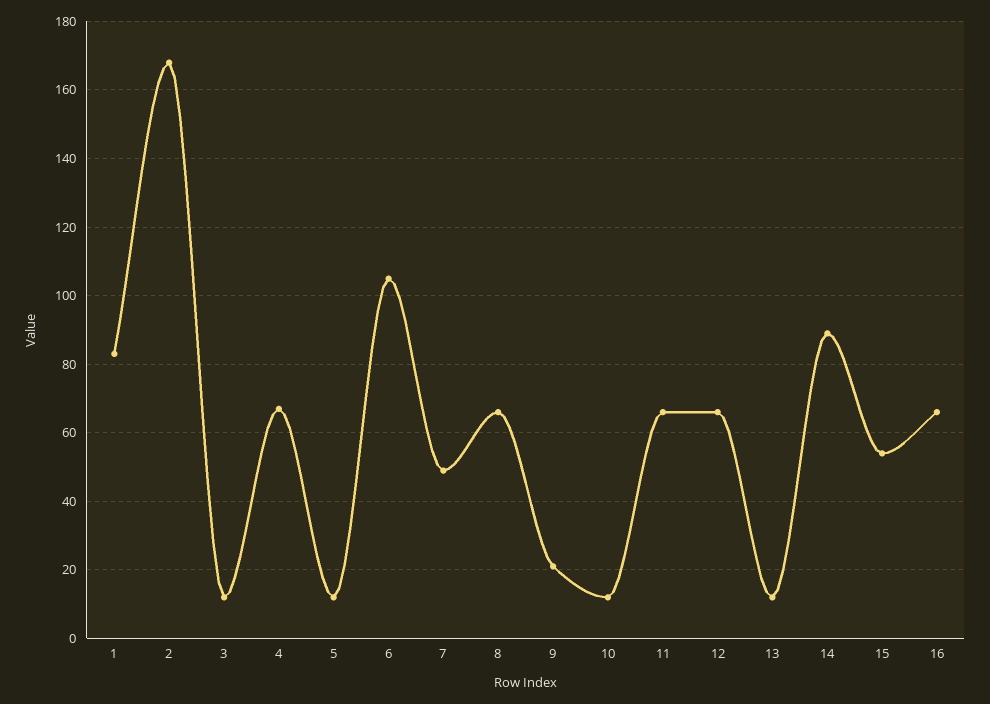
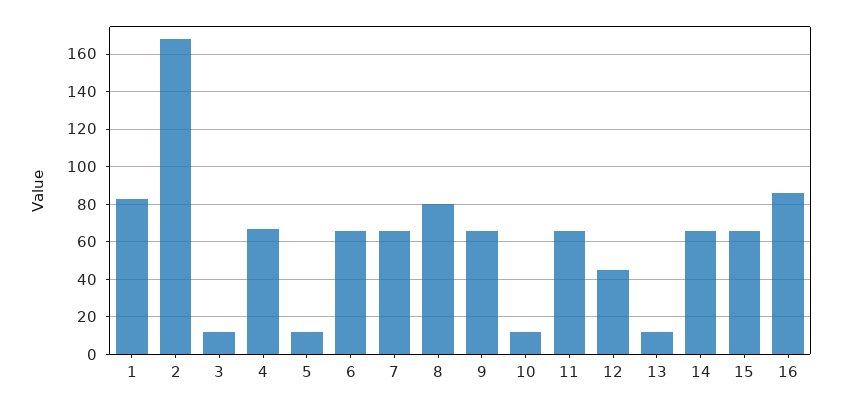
  {
    "1": 85,
    "2": 170,
    "3": 10,
    "4": 65,
    "5": 10,
-   "6": 105,
+   "6": 65,
-   "7": 50,
+   "7": 65,
-   "8": 65,
+   "8": 80,
-   "9": 20,
+   "9": 65,
    "10": 10,
    "11": 65,
-   "12": 65,
+   "12": 45,
    "13": 10,
-   "14": 90,
+   "14": 65,
-   "15": 55,
+   "15": 65,
-   "16": 65
+   "16": 85
  }

